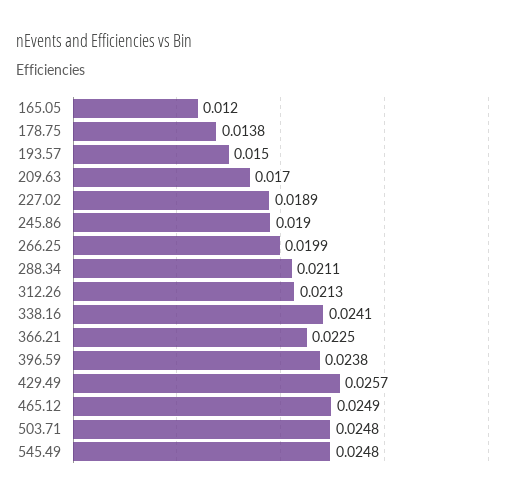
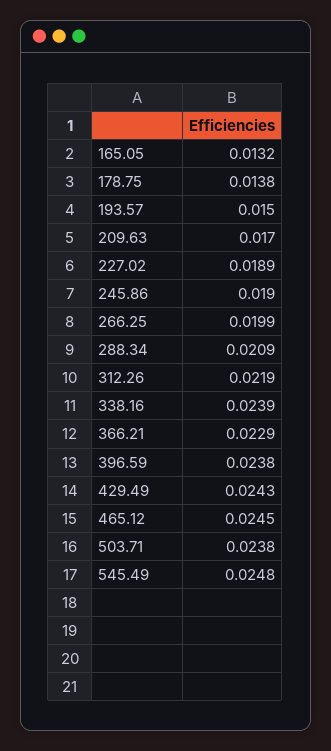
  {
-   "165.05": 0.012,
+   "165.05": 0.0132,
    "178.75": 0.0138,
    "193.57": 0.015,
    "209.63": 0.017,
    "227.02": 0.0189,
    "245.86": 0.019,
    "266.25": 0.0199,
-   "288.34": 0.0211,
+   "288.34": 0.0209,
-   "312.26": 0.0213,
+   "312.26": 0.0219,
-   "338.16": 0.0241,
+   "338.16": 0.0239,
-   "366.21": 0.0225,
+   "366.21": 0.0229,
    "396.59": 0.0238,
-   "429.49": 0.0257,
+   "429.49": 0.0243,
-   "465.12": 0.0249,
+   "465.12": 0.0245,
-   "503.71": 0.0248,
+   "503.71": 0.0238,
    "545.49": 0.0248
  }

